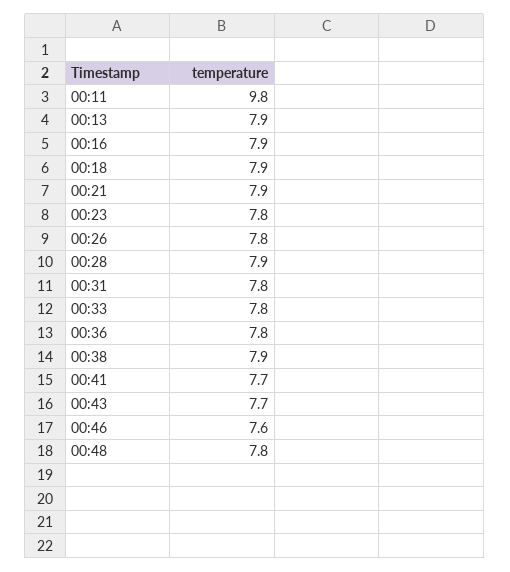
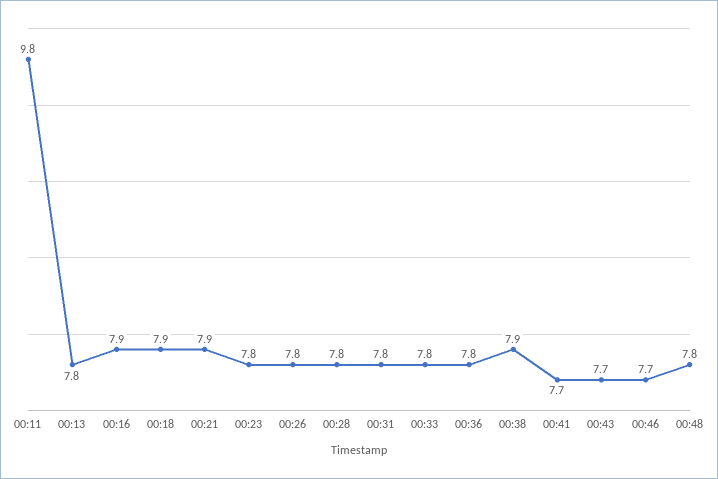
  {
    "00:11": 9.8,
-   "00:13": 7.9,
+   "00:13": 7.8,
    "00:16": 7.9,
    "00:18": 7.9,
    "00:21": 7.9,
    "00:23": 7.8,
    "00:26": 7.8,
-   "00:28": 7.9,
+   "00:28": 7.8,
    "00:31": 7.8,
    "00:33": 7.8,
    "00:36": 7.8,
    "00:38": 7.9,
    "00:41": 7.7,
    "00:43": 7.7,
-   "00:46": 7.6,
+   "00:46": 7.7,
    "00:48": 7.8
  }

